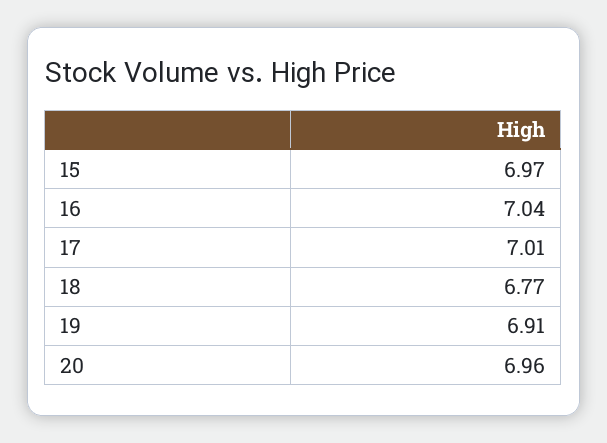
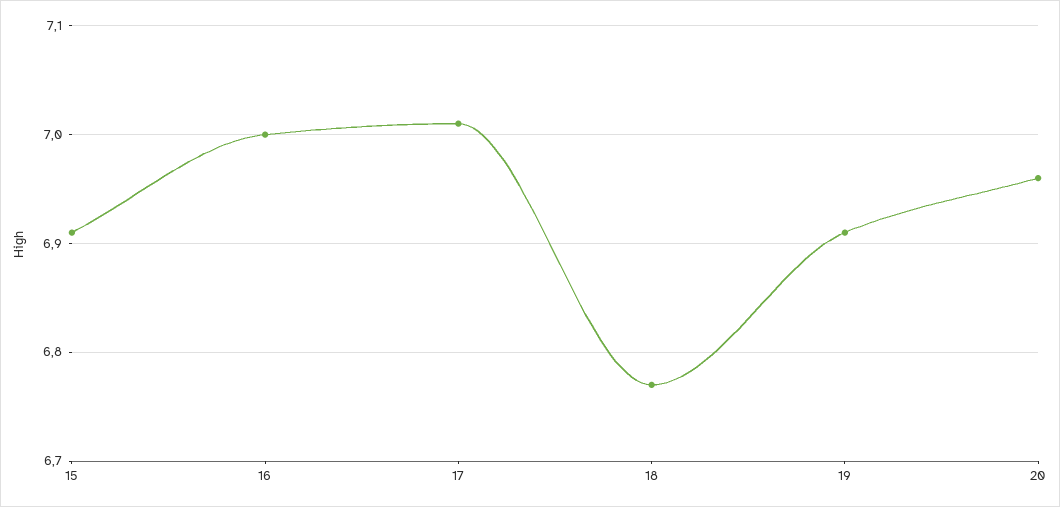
  {
-   "15": 6.97,
+   "15": 6.91,
-   "16": 7.04,
+   "16": 7,
    "17": 7.01,
    "18": 6.77,
    "19": 6.91,
    "20": 6.96
  }

